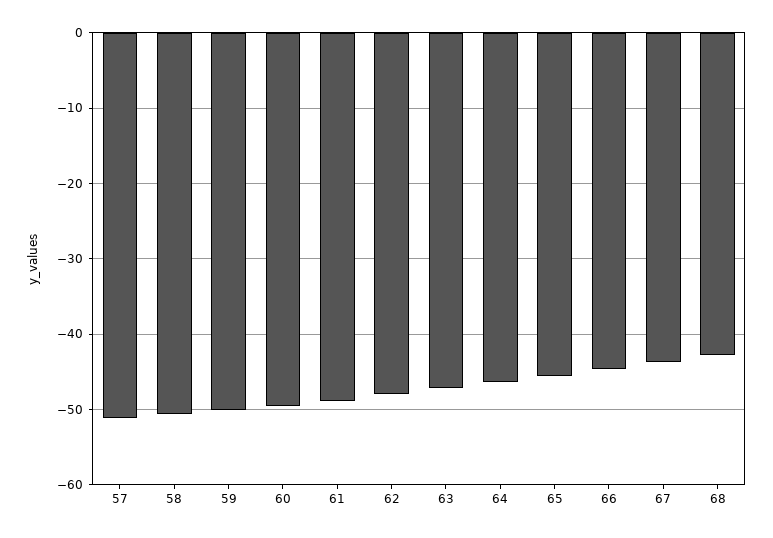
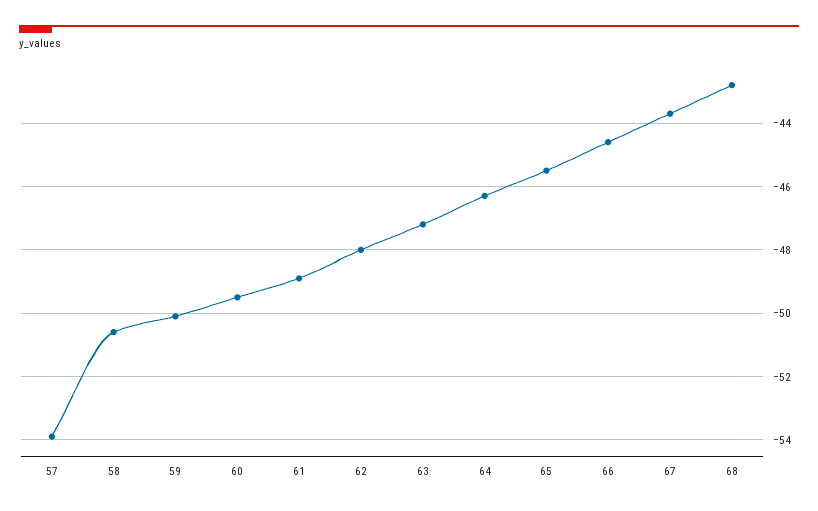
  {
-   "57": -51,
+   "57": -54,
    "58": -50.5,
    "59": -50,
    "60": -49.5,
    "61": -49,
    "62": -48,
    "63": -47,
    "64": -46.5,
    "65": -45.5,
    "66": -44.5,
    "67": -43.5,
    "68": -43
  }

